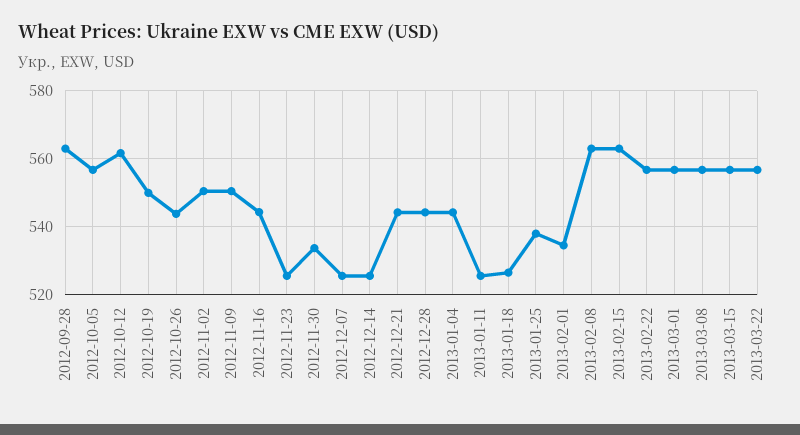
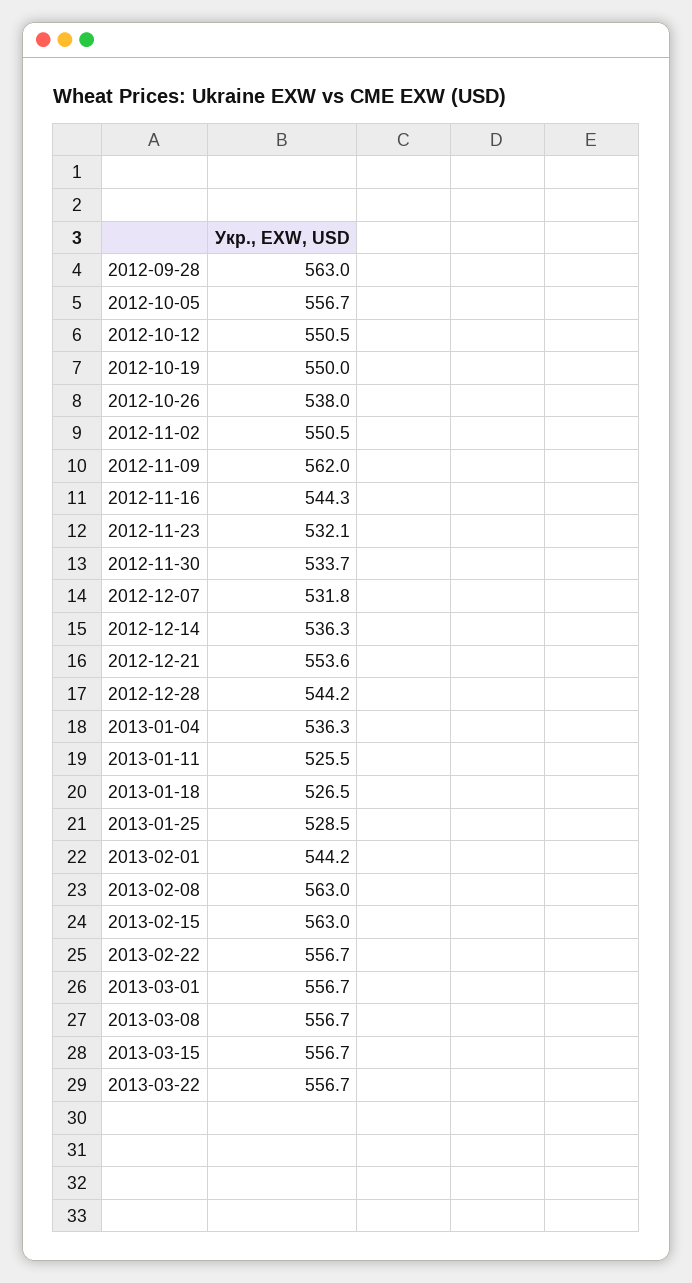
  {
    "2012-09-28": 563,
    "2012-10-05": 556.7,
-   "2012-10-12": 562,
+   "2012-10-12": 550.5,
    "2012-10-19": 550,
-   "2012-10-26": 544,
+   "2012-10-26": 538,
    "2012-11-02": 550.5,
-   "2012-11-09": 550,
+   "2012-11-09": 562,
    "2012-11-16": 544.3,
-   "2012-11-23": 526,
+   "2012-11-23": 532.1,
    "2012-11-30": 533.7,
-   "2012-12-07": 526,
+   "2012-12-07": 531.8,
-   "2012-12-14": 526,
+   "2012-12-14": 536.3,
-   "2012-12-21": 544,
+   "2012-12-21": 553.6,
    "2012-12-28": 544.2,
-   "2013-01-04": 544,
+   "2013-01-04": 536.3,
    "2013-01-11": 525.5,
    "2013-01-18": 526.5,
-   "2013-01-25": 538,
+   "2013-01-25": 528.5,
-   "2013-02-01": 534,
+   "2013-02-01": 544.2,
    "2013-02-08": 563,
    "2013-02-15": 563,
    "2013-02-22": 556.7,
    "2013-03-01": 556.7,
    "2013-03-08": 556.7,
    "2013-03-15": 556.7,
    "2013-03-22": 556.7
  }

